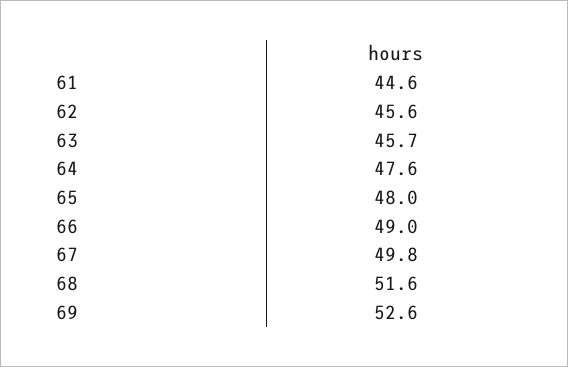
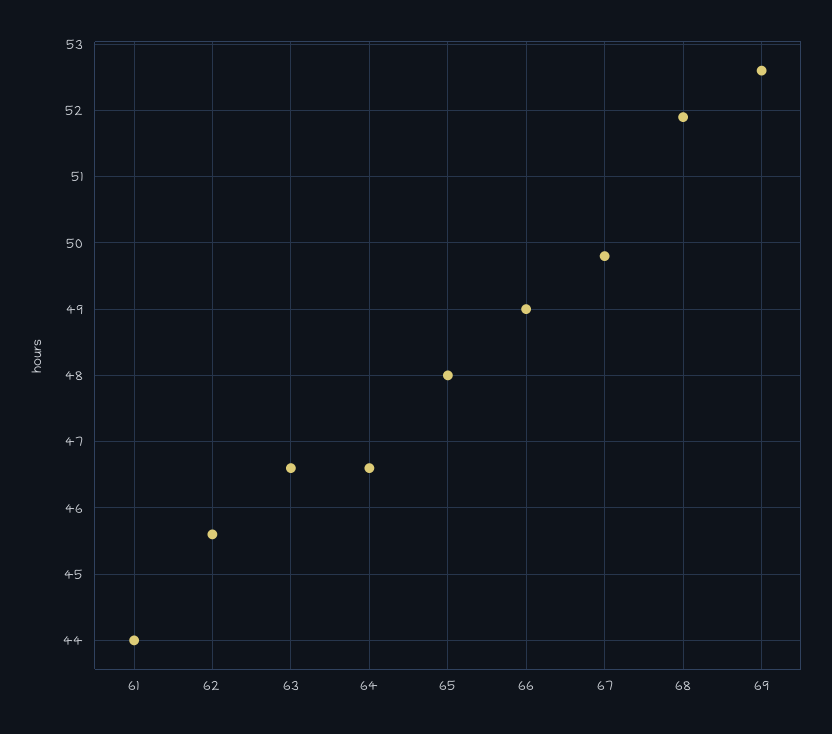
  {
-   "61": 44.6,
+   "61": 44,
    "62": 45.6,
-   "63": 45.7,
+   "63": 46.6,
-   "64": 47.6,
+   "64": 46.6,
    "65": 48,
    "66": 49,
    "67": 49.8,
-   "68": 51.6,
+   "68": 51.9,
    "69": 52.6
  }

